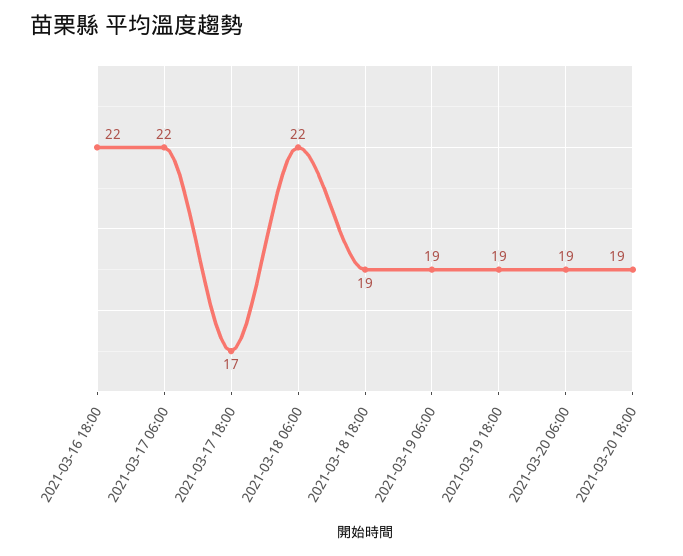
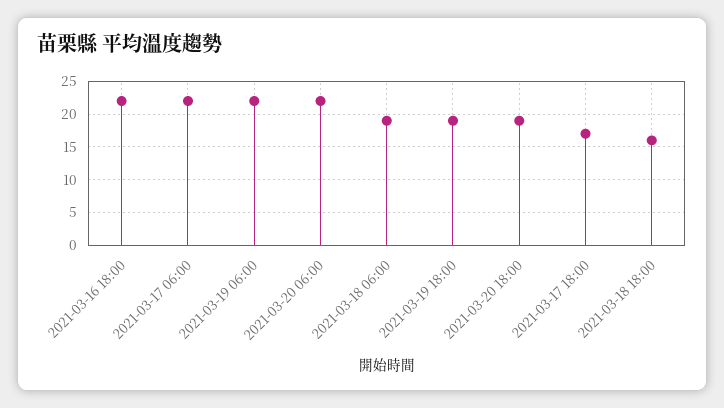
  {
    "2021-03-16 18:00": 22,
    "2021-03-17 06:00": 22,
    "2021-03-17 18:00": 17,
-   "2021-03-18 06:00": 22,
+   "2021-03-18 06:00": 19,
-   "2021-03-18 18:00": 19,
+   "2021-03-18 18:00": 16,
-   "2021-03-19 06:00": 19,
+   "2021-03-19 06:00": 22,
    "2021-03-19 18:00": 19,
-   "2021-03-20 06:00": 19,
+   "2021-03-20 06:00": 22,
    "2021-03-20 18:00": 19
  }

